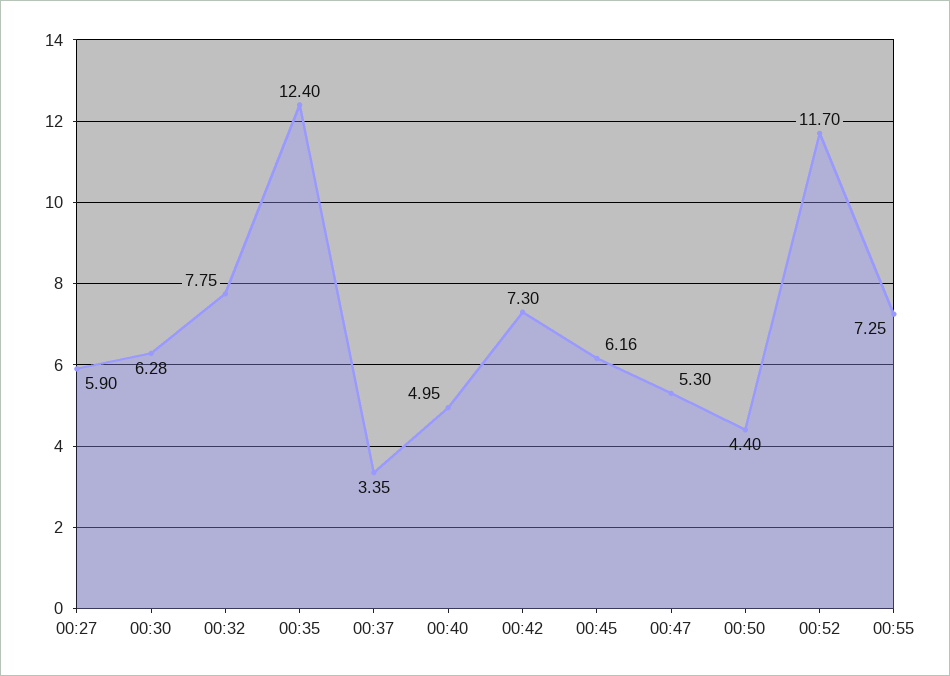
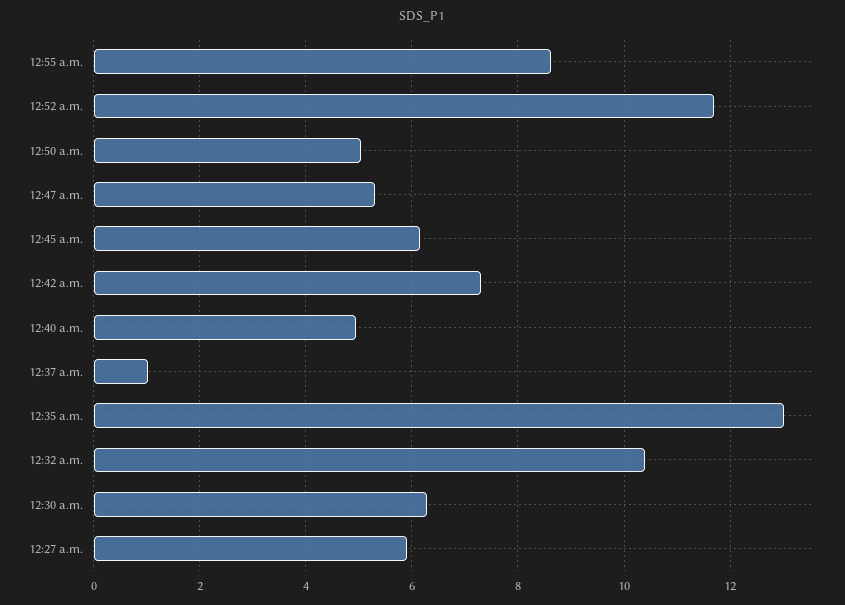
  {
    "00:27": 5.9,
    "00:30": 6.28,
-   "00:32": 7.75,
+   "00:32": 10.4,
-   "00:35": 12.4,
+   "00:35": 13,
-   "00:37": 3.35,
+   "00:37": 1,
    "00:40": 4.95,
    "00:42": 7.3,
    "00:45": 6.16,
    "00:47": 5.3,
-   "00:50": 4.4,
+   "00:50": 5,
    "00:52": 11.7,
-   "00:55": 7.25
+   "00:55": 8.6
  }

